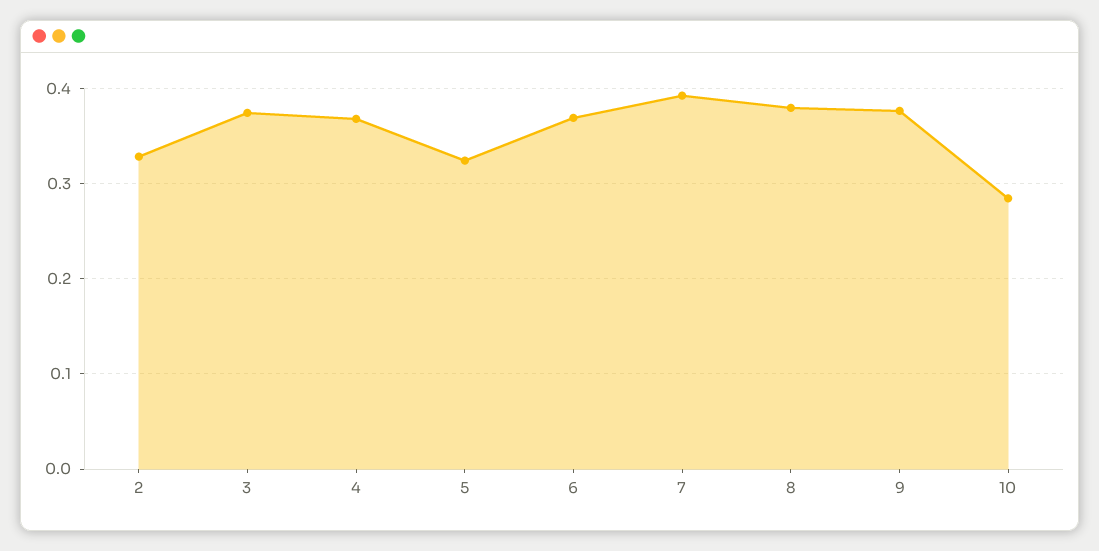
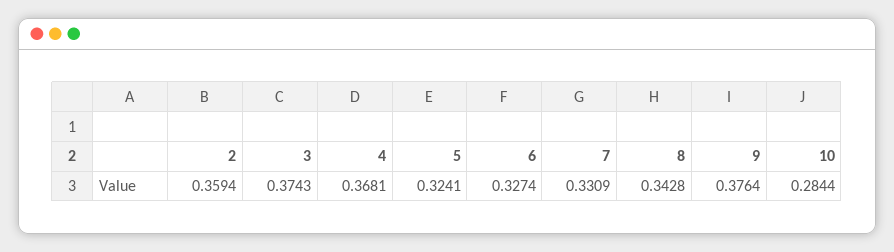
  {
-   "2": 0.33,
+   "2": 0.3594,
    "3": 0.3743,
    "4": 0.3681,
    "5": 0.3241,
-   "6": 0.37,
+   "6": 0.3274,
-   "7": 0.39,
+   "7": 0.3309,
-   "8": 0.38,
+   "8": 0.3428,
    "9": 0.3764,
    "10": 0.2844
  }

